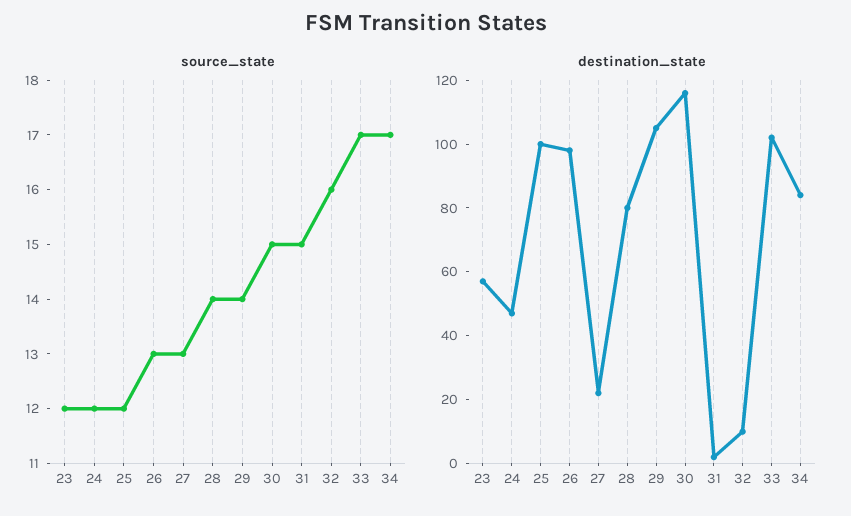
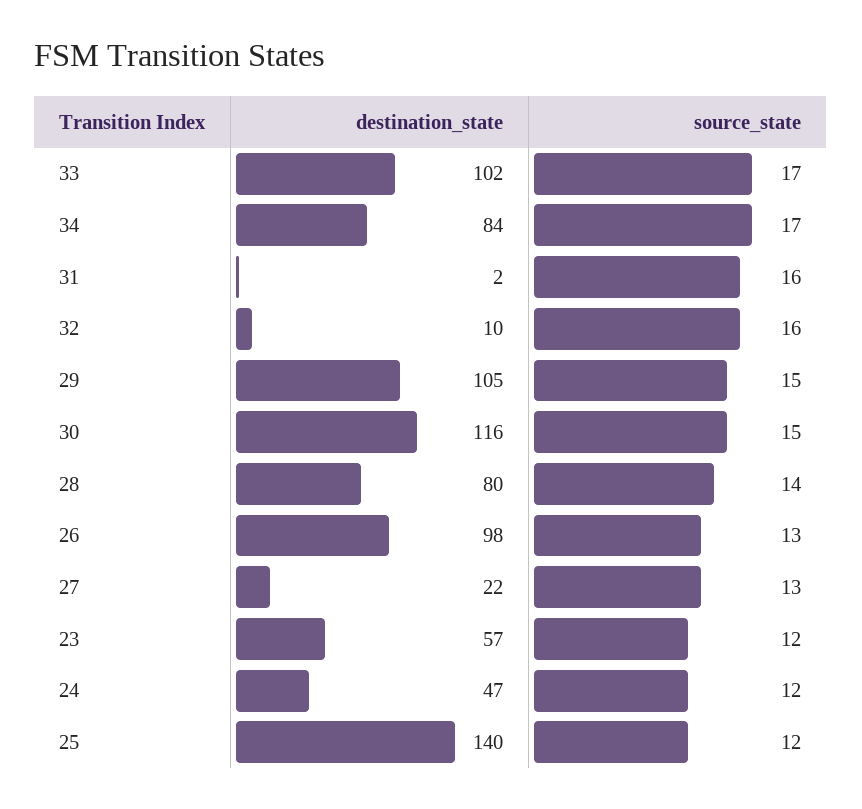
  {
    "source_state": {
      "23": 12,
      "24": 12,
      "25": 12,
      "26": 13,
      "27": 13,
      "28": 14,
-     "29": 14,
+     "29": 15,
      "30": 15,
-     "31": 15,
+     "31": 16,
      "32": 16,
      "33": 17,
      "34": 17
    },
    "destination_state": {
      "23": 57,
      "24": 47,
-     "25": 100,
+     "25": 140,
      "26": 98,
      "27": 22,
      "28": 80,
      "29": 105,
      "30": 116,
      "31": 2,
      "32": 10,
      "33": 102,
      "34": 84
    }
  }

